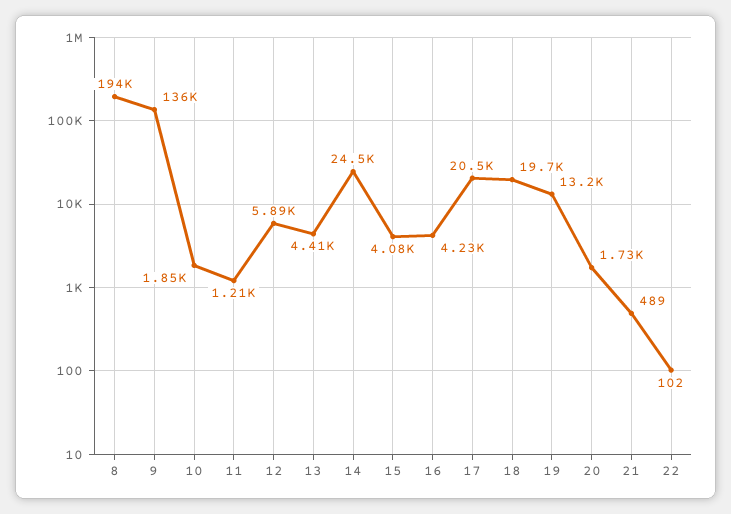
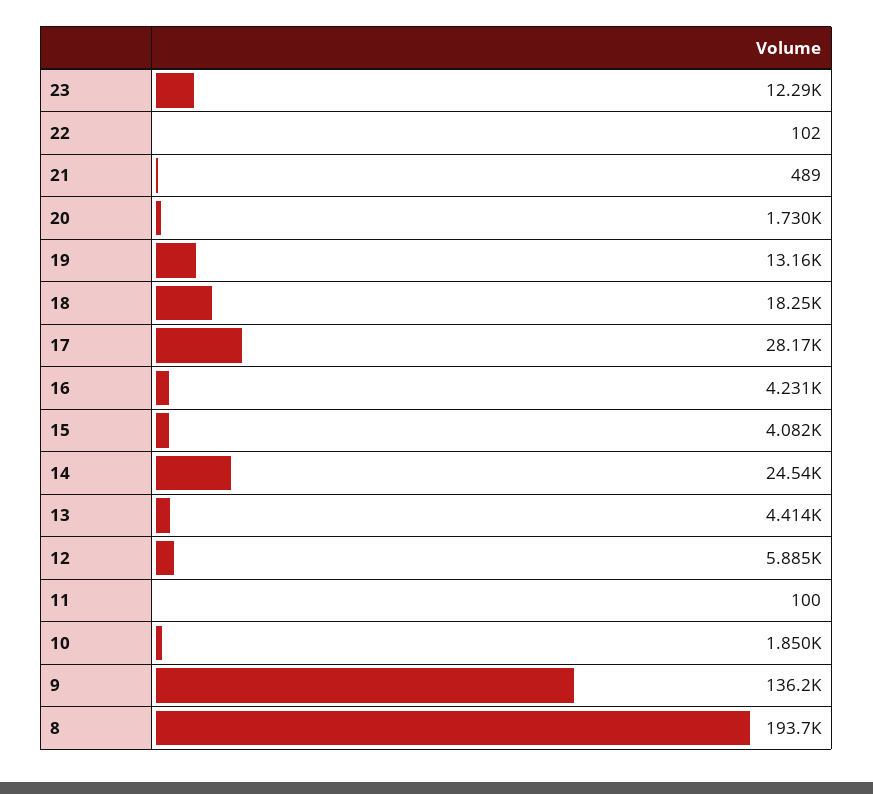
  {
    "8": 193700,
    "9": 136200,
    "10": 1850,
-   "11": 1210,
+   "11": 100,
    "12": 5885,
    "13": 4414,
    "14": 24540,
    "15": 4082,
    "16": 4231,
-   "17": 20500,
+   "17": 28170,
-   "18": 19700,
+   "18": 18250,
    "19": 13160,
    "20": 1730,
    "21": 489,
-   "22": 102
+   "22": 102,
+   "23": 12290
  }

